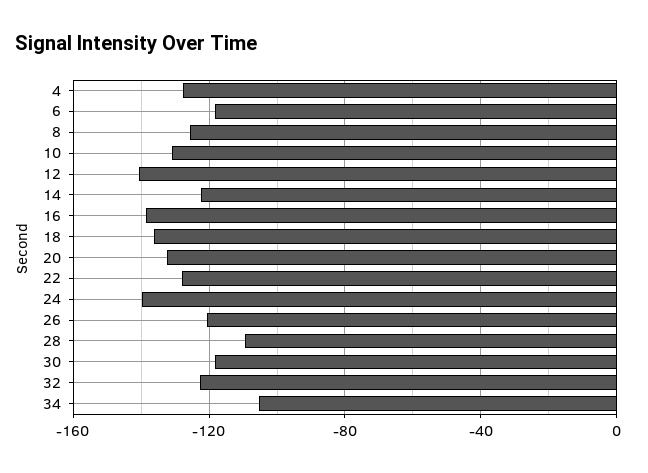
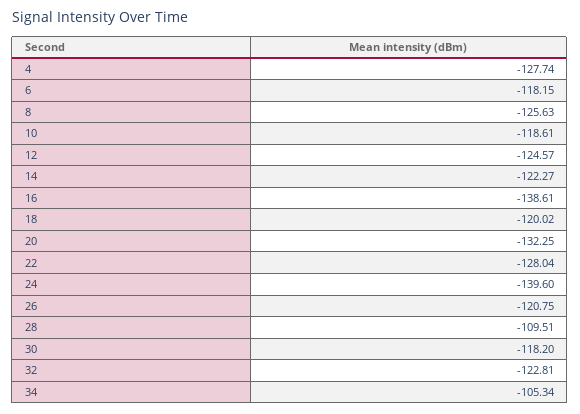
  {
    "4": -127.74,
    "6": -118.15,
    "8": -125.63,
-   "10": -130,
+   "10": -118.61,
-   "12": -140,
+   "12": -124.57,
    "14": -122.27,
    "16": -138.61,
-   "18": -135,
+   "18": -120.02,
    "20": -132.25,
    "22": -128.04,
    "24": -139.6,
    "26": -120.75,
    "28": -109.51,
    "30": -118.2,
    "32": -122.81,
    "34": -105.34
  }

